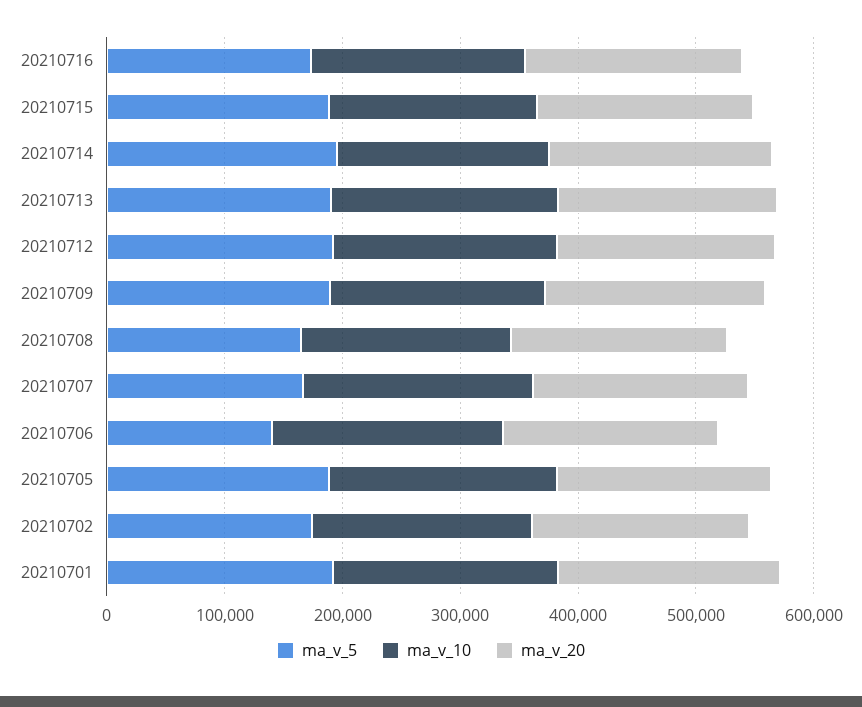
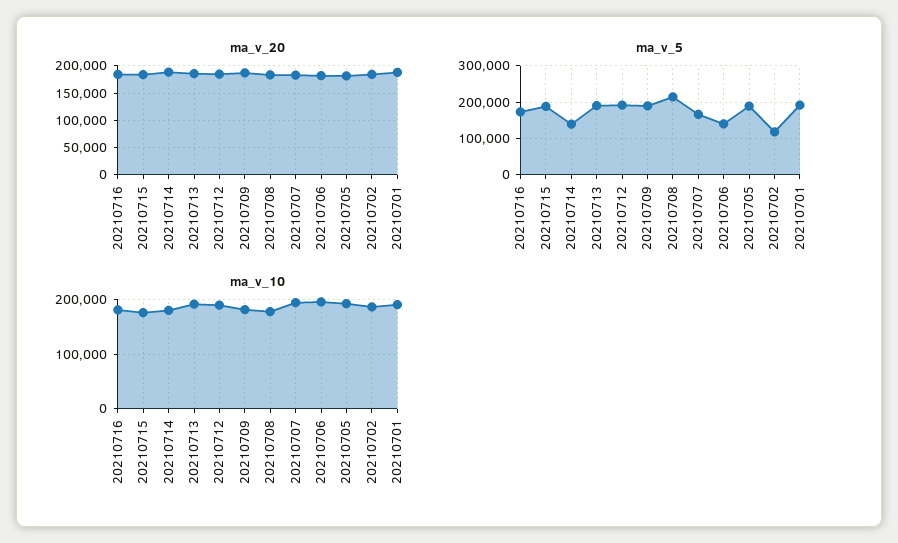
  {
    "ma_v_5": {
      "20210716": 180000,
      "20210715": 180000,
-     "20210714": 200000,
+     "20210714": 140000,
      "20210713": 200000,
      "20210712": 200000,
      "20210709": 180000,
-     "20210708": 160000,
+     "20210708": 220000,
      "20210707": 160000,
      "20210706": 140000,
      "20210705": 180000,
-     "20210702": 180000,
+     "20210702": 120000,
      "20210701": 200000
    },
    "ma_v_10": {
      "20210716": 180000,
      "20210715": 180000,
      "20210714": 180000,
      "20210713": 200000,
      "20210712": 200000,
      "20210709": 180000,
      "20210708": 180000,
      "20210707": 200000,
      "20210706": 200000,
      "20210705": 200000,
      "20210702": 180000,
      "20210701": 200000
    },
    "ma_v_20": {
      "20210716": 180000,
      "20210715": 180000,
      "20210714": 180000,
      "20210713": 180000,
      "20210712": 180000,
      "20210709": 180000,
      "20210708": 180000,
      "20210707": 180000,
      "20210706": 180000,
      "20210705": 180000,
      "20210702": 180000,
      "20210701": 180000
    }
  }

